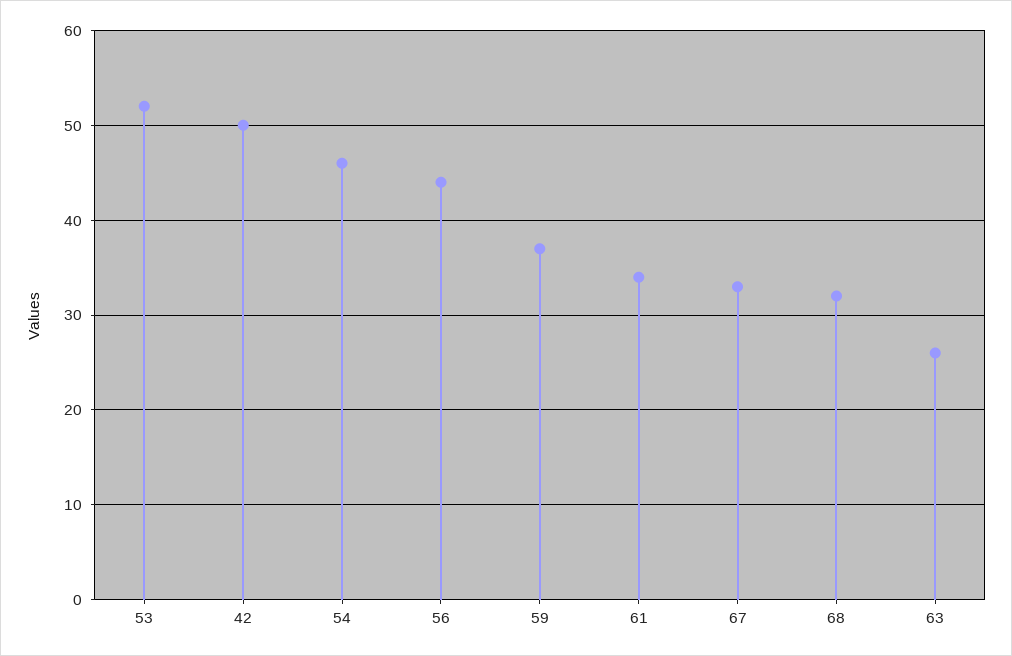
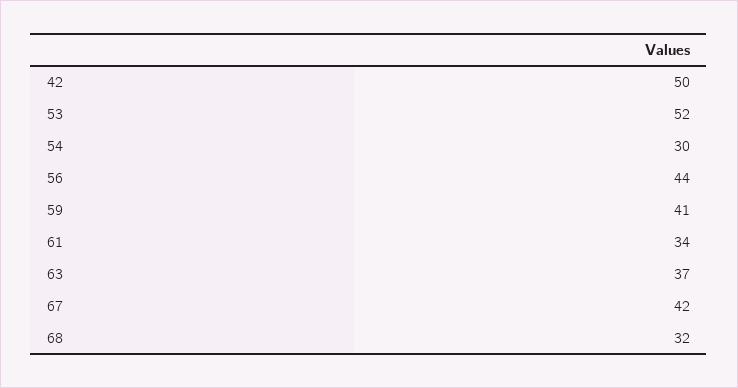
  {
    "53": 52,
    "42": 50,
-   "54": 46,
+   "54": 30,
    "56": 44,
-   "59": 37,
+   "59": 41,
    "61": 34,
-   "67": 33,
+   "67": 42,
    "68": 32,
-   "63": 26
+   "63": 37
  }

